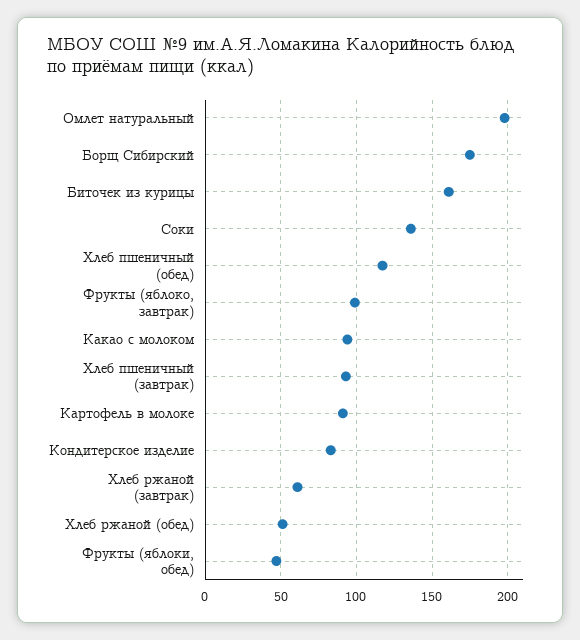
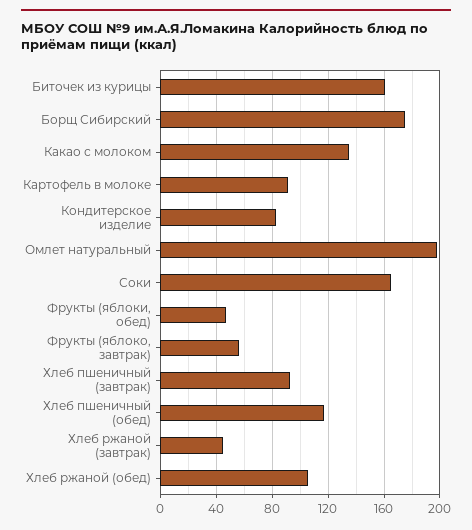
  {
    "Омлет натуральный": 200,
    "Борщ Сибирский": 175,
    "Биточек из курицы": 160,
-   "Соки": 135,
+   "Соки": 165,
    "Хлеб пшеничный (обед)": 115,
-   "Фрукты (яблоко, завтрак)": 100,
+   "Фрукты (яблоко, завтрак)": 55,
-   "Какао с молоком": 95,
+   "Какао с молоком": 135,
    "Хлеб пшеничный (завтрак)": 95,
    "Картофель в молоке": 90,
    "Кондитерское изделие": 85,
-   "Хлеб ржаной (завтрак)": 60,
+   "Хлеб ржаной (завтрак)": 45,
-   "Хлеб ржаной (обед)": 50,
+   "Хлеб ржаной (обед)": 105,
    "Фрукты (яблоки, обед)": 45
  }

